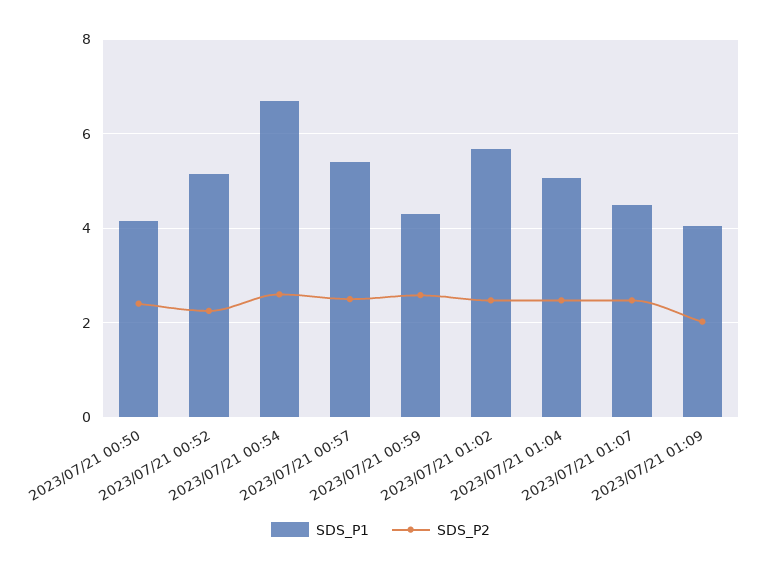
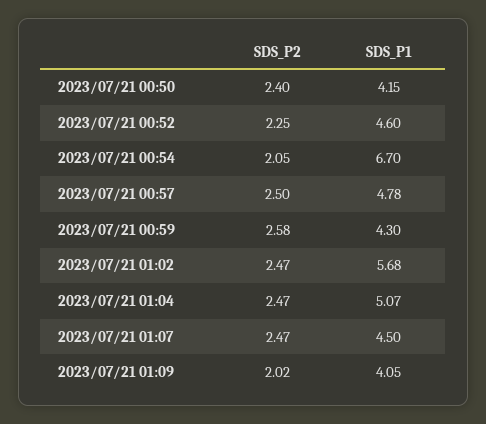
  {
    "SDS_P1": {
      "2023/07/21 00:50": 4.15,
-     "2023/07/21 00:52": 5.2,
+     "2023/07/21 00:52": 4.6,
      "2023/07/21 00:54": 6.7,
-     "2023/07/21 00:57": 5.4,
+     "2023/07/21 00:57": 4.78,
      "2023/07/21 00:59": 4.3,
      "2023/07/21 01:02": 5.68,
      "2023/07/21 01:04": 5.07,
      "2023/07/21 01:07": 4.5,
      "2023/07/21 01:09": 4.05
    },
    "SDS_P2": {
      "2023/07/21 00:50": 2.4,
      "2023/07/21 00:52": 2.25,
-     "2023/07/21 00:54": 2.6,
+     "2023/07/21 00:54": 2.05,
      "2023/07/21 00:57": 2.5,
      "2023/07/21 00:59": 2.58,
      "2023/07/21 01:02": 2.47,
      "2023/07/21 01:04": 2.47,
      "2023/07/21 01:07": 2.47,
      "2023/07/21 01:09": 2.02
    }
  }

